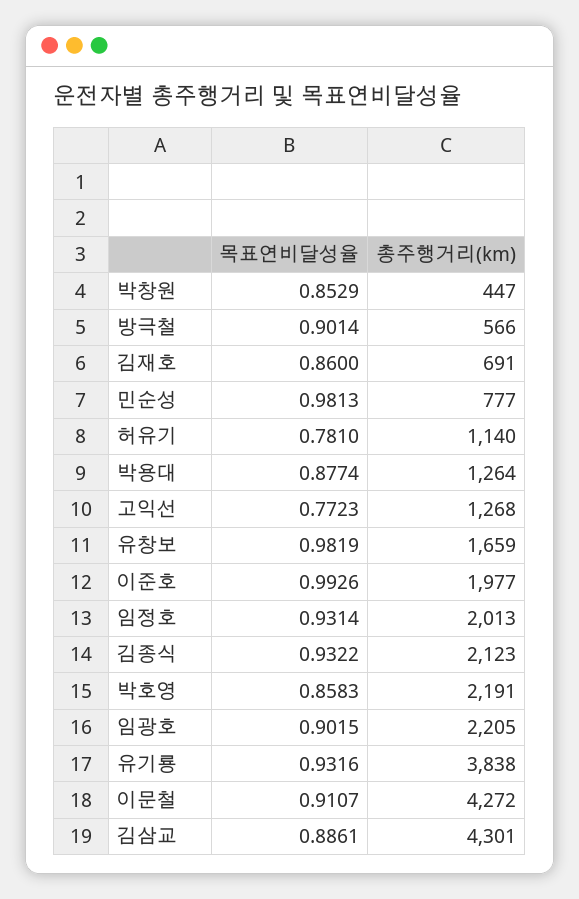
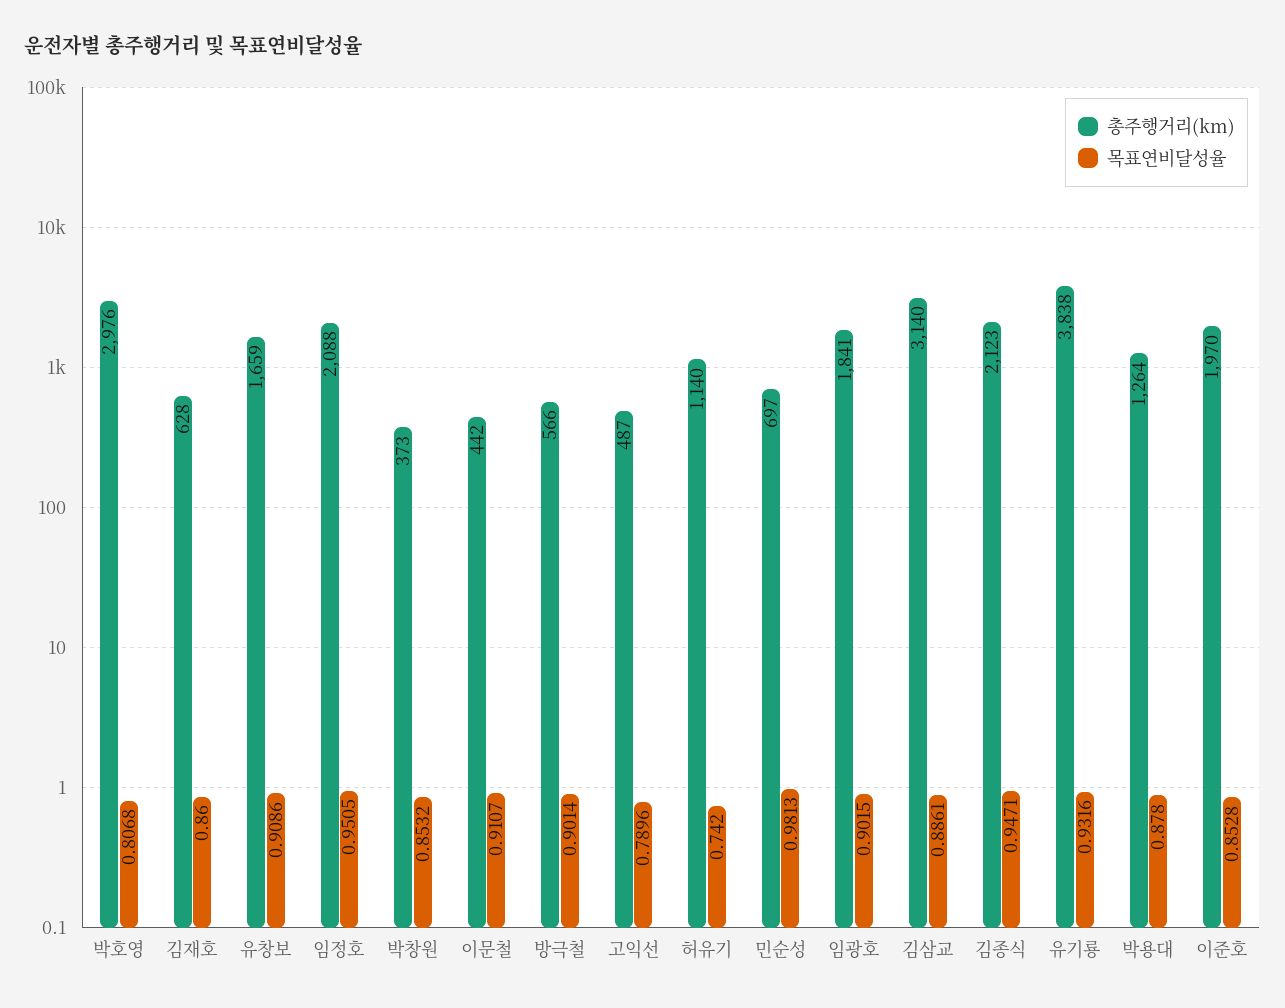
  {
    "목표연비달성율": {
-     "박창원": 0.8529,
+     "박창원": 0.8532,
      "방극철": 0.9014,
      "김재호": 0.86,
      "민순성": 0.9813,
-     "허유기": 0.781,
+     "허유기": 0.742,
-     "박용대": 0.8774,
+     "박용대": 0.878,
-     "고익선": 0.7723,
+     "고익선": 0.7896,
-     "유창보": 0.9819,
+     "유창보": 0.9086,
-     "이준호": 0.9926,
+     "이준호": 0.8528,
-     "임정호": 0.9314,
+     "임정호": 0.9505,
-     "김종식": 0.9322,
+     "김종식": 0.9471,
-     "박호영": 0.8583,
+     "박호영": 0.8068,
      "임광호": 0.9015,
      "유기룡": 0.9316,
      "이문철": 0.9107,
      "김삼교": 0.8861
    },
    "총주행거리(km)": {
-     "박창원": 447,
+     "박창원": 373,
      "방극철": 566,
-     "김재호": 691,
+     "김재호": 628,
-     "민순성": 777,
+     "민순성": 697,
      "허유기": 1140,
      "박용대": 1264,
-     "고익선": 1268,
+     "고익선": 487,
      "유창보": 1659,
-     "이준호": 1977,
+     "이준호": 1970,
-     "임정호": 2013,
+     "임정호": 2088,
      "김종식": 2123,
-     "박호영": 2191,
+     "박호영": 2976,
-     "임광호": 2205,
+     "임광호": 1841,
      "유기룡": 3838,
-     "이문철": 4272,
+     "이문철": 442,
-     "김삼교": 4301
+     "김삼교": 3140
    }
  }

